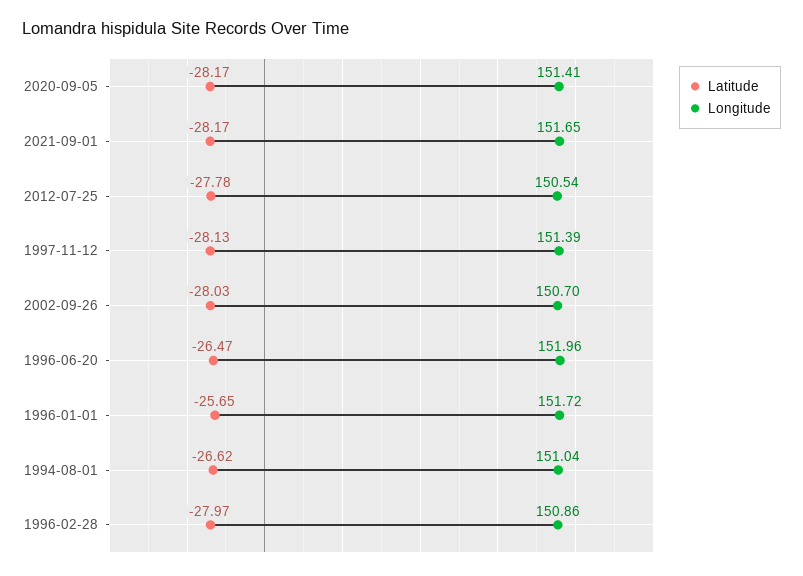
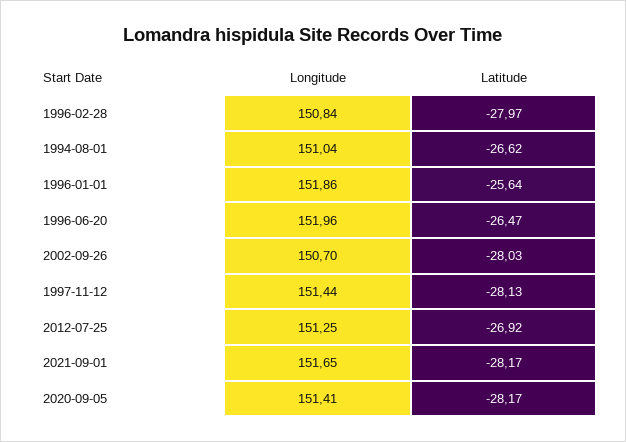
  {
    "Latitude": {
      "2020-09-05": -28.17,
      "2021-09-01": -28.17,
-     "2012-07-25": -27.78,
+     "2012-07-25": -26.92,
      "1997-11-12": -28.13,
      "2002-09-26": -28.03,
      "1996-06-20": -26.47,
-     "1996-01-01": -25.65,
+     "1996-01-01": -25.64,
      "1994-08-01": -26.62,
      "1996-02-28": -27.97
    },
    "Longitude": {
      "2020-09-05": 151.41,
      "2021-09-01": 151.65,
-     "2012-07-25": 150.54,
+     "2012-07-25": 151.25,
-     "1997-11-12": 151.39,
+     "1997-11-12": 151.44,
      "2002-09-26": 150.7,
      "1996-06-20": 151.96,
-     "1996-01-01": 151.72,
+     "1996-01-01": 151.86,
      "1994-08-01": 151.04,
-     "1996-02-28": 150.86
+     "1996-02-28": 150.84
    }
  }

